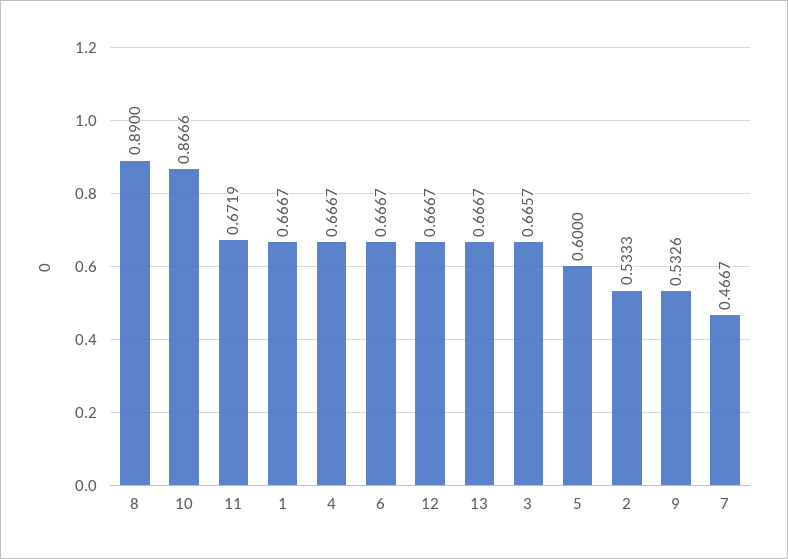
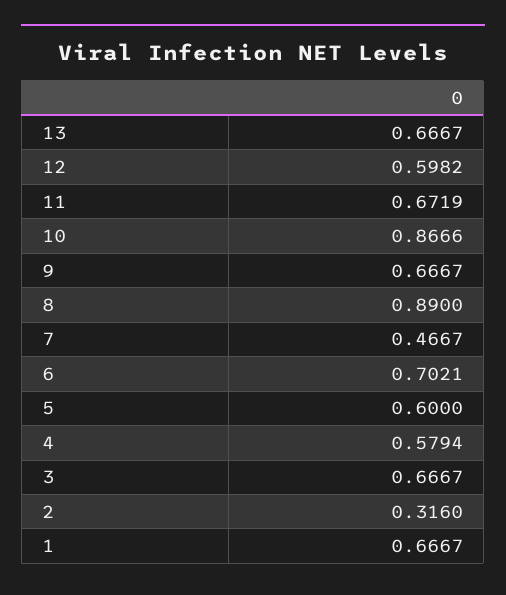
  {
    "8": 0.89,
    "10": 0.8666,
    "11": 0.6719,
    "1": 0.6667,
-   "4": 0.6667,
+   "4": 0.5794,
-   "6": 0.6667,
+   "6": 0.7021,
-   "12": 0.6667,
+   "12": 0.5982,
    "13": 0.6667,
-   "3": 0.6657,
+   "3": 0.6667,
    "5": 0.6,
-   "2": 0.5333,
+   "2": 0.316,
-   "9": 0.5326,
+   "9": 0.6667,
    "7": 0.4667
  }

